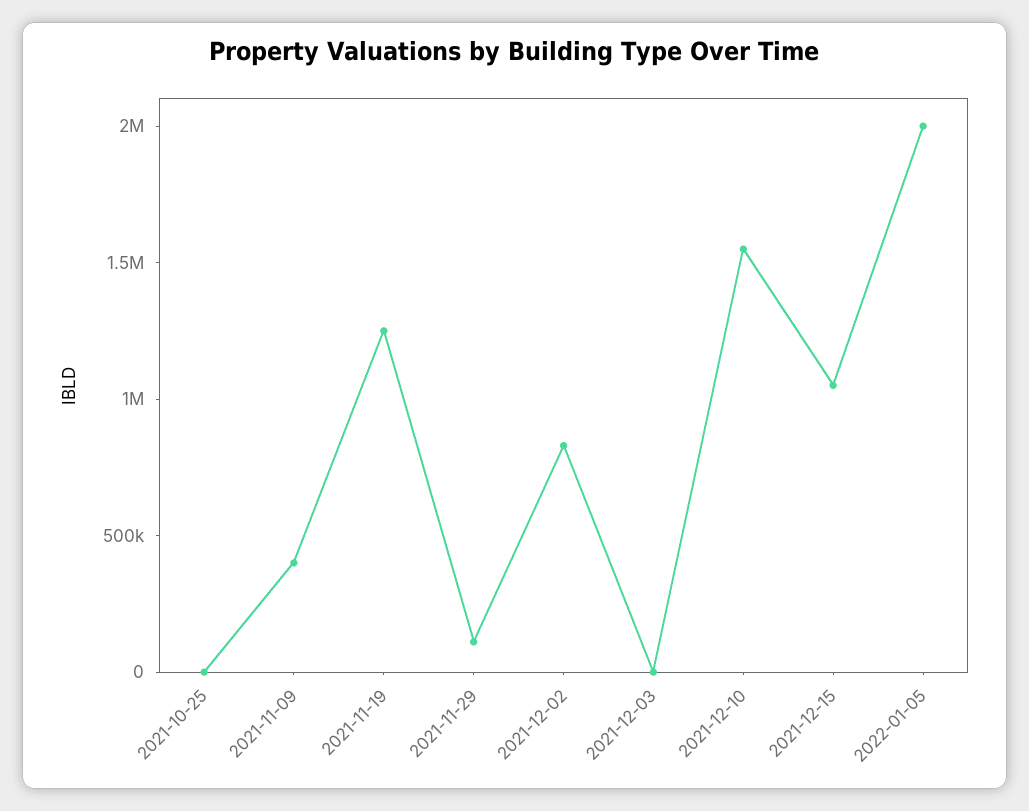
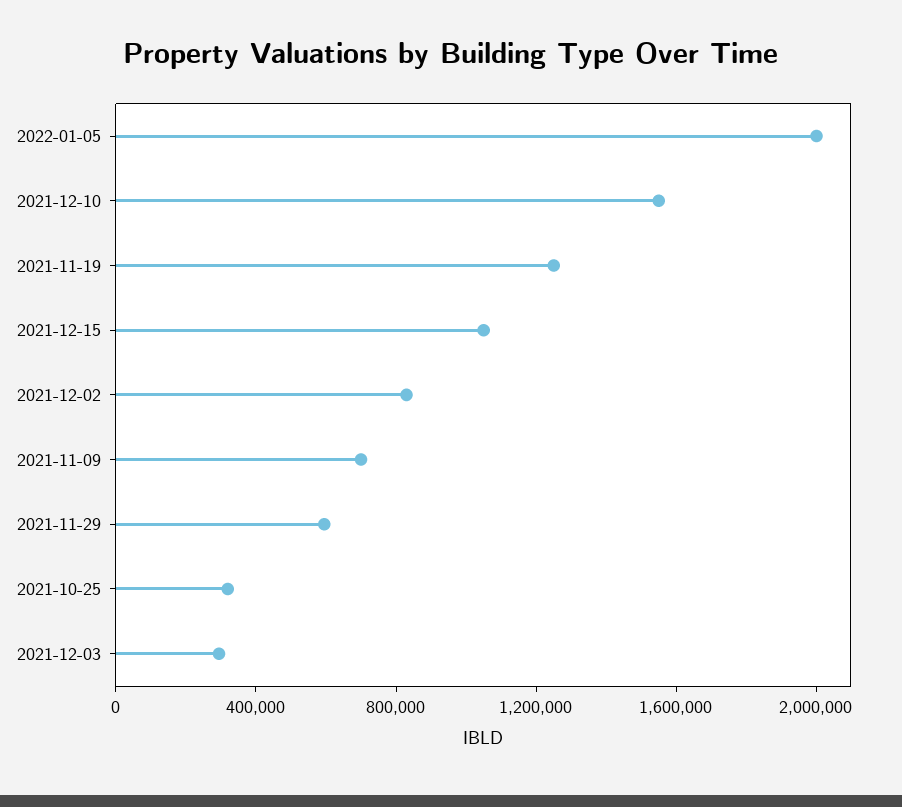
  {
-   "2021-10-25": 0,
+   "2021-10-25": 300000,
-   "2021-11-09": 400000,
+   "2021-11-09": 700000,
    "2021-11-19": 1300000,
-   "2021-11-29": 100000,
+   "2021-11-29": 600000,
    "2021-12-02": 800000,
-   "2021-12-03": 0,
+   "2021-12-03": 300000,
    "2021-12-10": 1600000,
    "2021-12-15": 1100000,
    "2022-01-05": 2000000
  }

